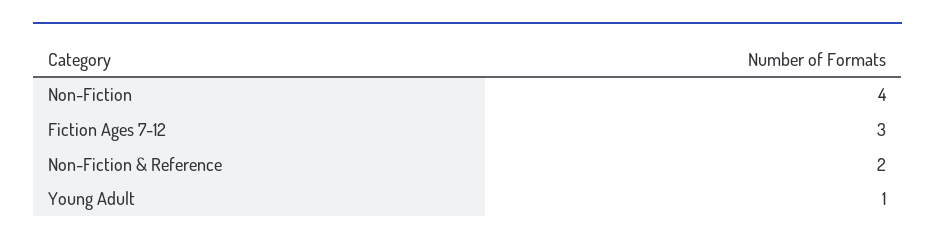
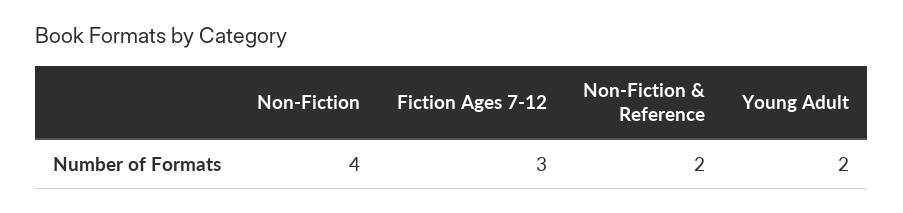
  {
    "Non-Fiction": 4,
    "Fiction Ages 7-12": 3,
    "Non-Fiction & Reference": 2,
-   "Young Adult": 1
+   "Young Adult": 2
  }

